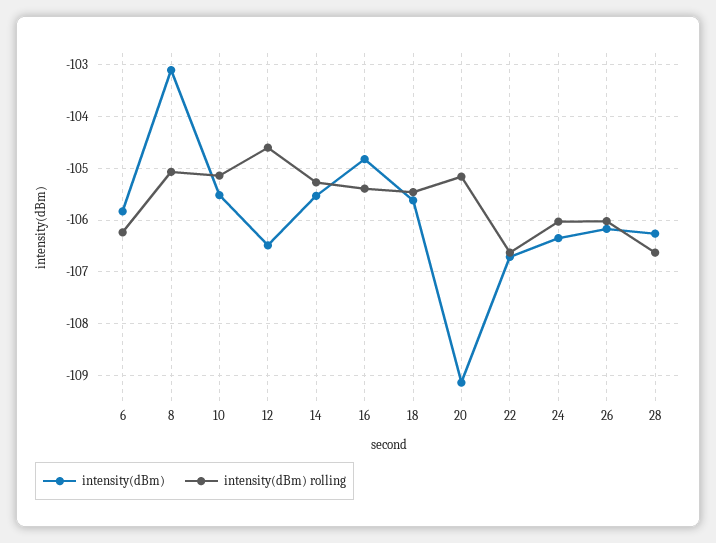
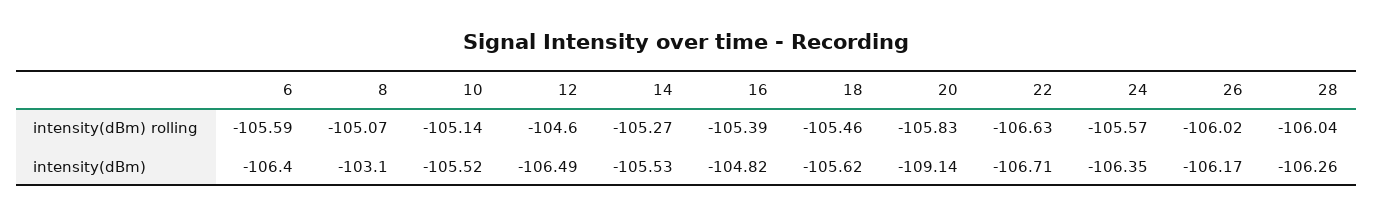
  {
    "intensity(dBm)": {
-     "6": -105.8,
+     "6": -106.4,
      "8": -103.1,
      "10": -105.52,
      "12": -106.49,
      "14": -105.53,
      "16": -104.82,
      "18": -105.62,
      "20": -109.14,
      "22": -106.71,
      "24": -106.35,
      "26": -106.17,
      "28": -106.26
    },
    "intensity(dBm) rolling": {
-     "6": -106.2,
+     "6": -105.59,
      "8": -105.07,
      "10": -105.14,
      "12": -104.6,
      "14": -105.27,
      "16": -105.39,
      "18": -105.46,
-     "20": -105.2,
+     "20": -105.83,
      "22": -106.63,
-     "24": -106,
+     "24": -105.57,
      "26": -106.02,
-     "28": -106.6
+     "28": -106.04
    }
  }

